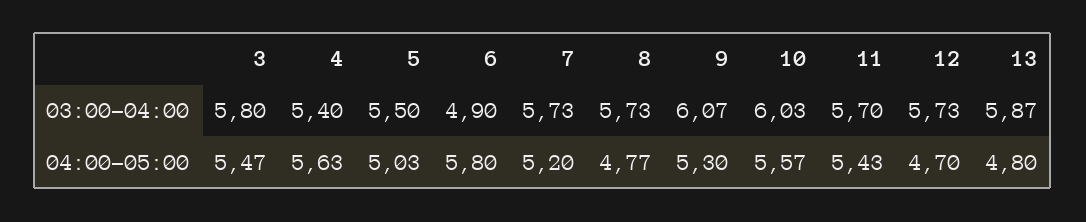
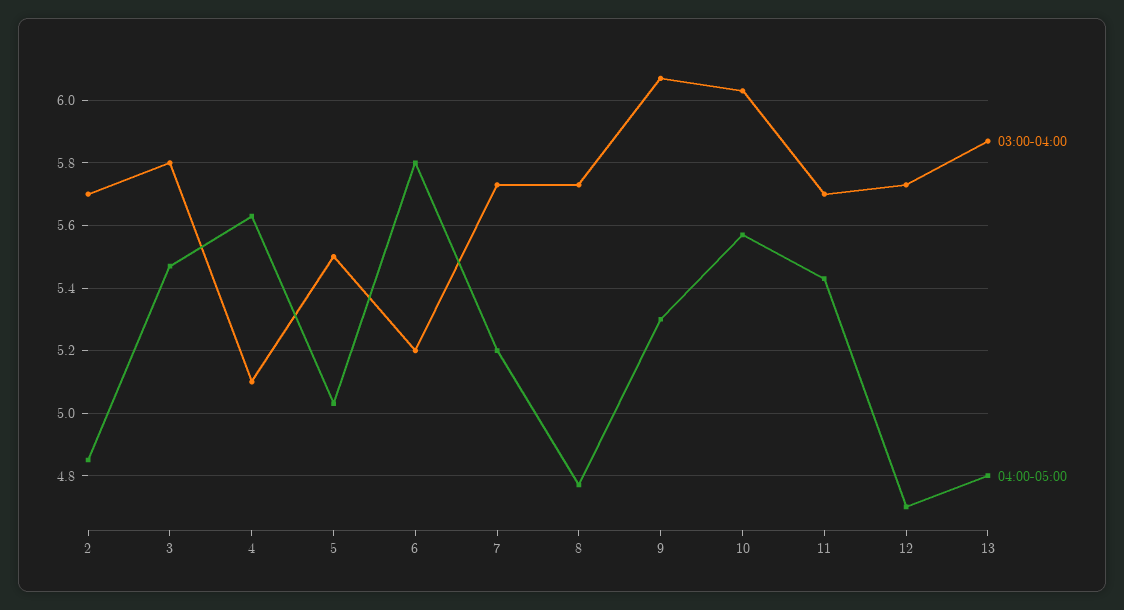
  {
    "03:00-04:00": {
      "3": 5.8,
-     "4": 5.4,
+     "4": 5.1,
      "5": 5.5,
-     "6": 4.9,
+     "6": 5.2,
      "7": 5.73,
      "8": 5.73,
      "9": 6.07,
      "10": 6.03,
      "11": 5.7,
      "12": 5.73,
-     "13": 5.87
+     "13": 5.87,
+     "2": 5.7
    },
    "04:00-05:00": {
      "3": 5.47,
      "4": 5.63,
      "5": 5.03,
      "6": 5.8,
      "7": 5.2,
      "8": 4.77,
      "9": 5.3,
      "10": 5.57,
      "11": 5.43,
      "12": 4.7,
-     "13": 4.8
+     "13": 4.8,
+     "2": 4.85
    }
  }

